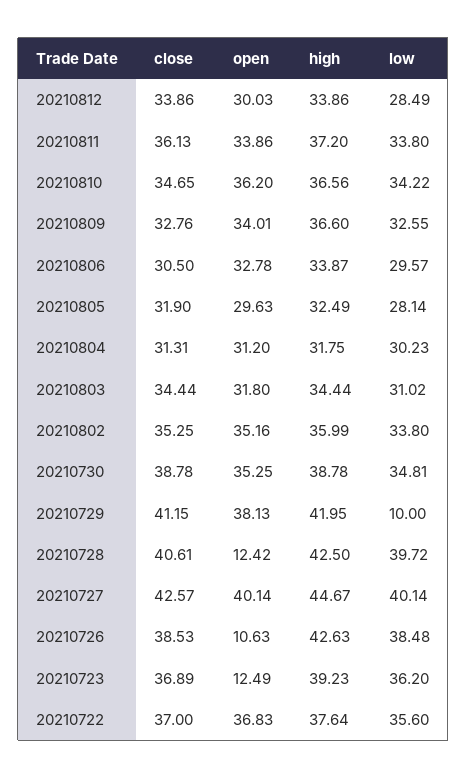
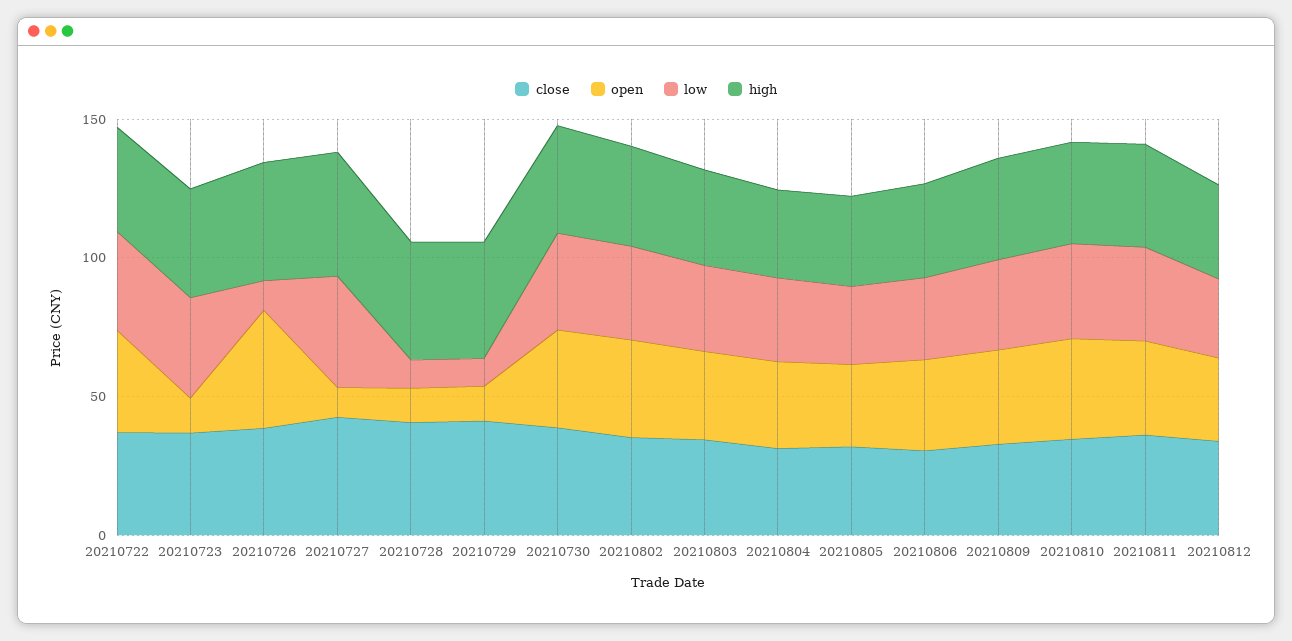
  {
    "close": {
      "20210812": 33.86,
      "20210811": 36.13,
      "20210810": 34.65,
      "20210809": 32.76,
      "20210806": 30.5,
      "20210805": 31.9,
      "20210804": 31.31,
      "20210803": 34.44,
      "20210802": 35.25,
      "20210730": 38.78,
      "20210729": 41.15,
      "20210728": 40.61,
      "20210727": 42.57,
      "20210726": 38.53,
      "20210723": 36.89,
      "20210722": 37
    },
    "open": {
      "20210812": 30.03,
      "20210811": 33.86,
      "20210810": 36.2,
      "20210809": 34.01,
      "20210806": 32.78,
      "20210805": 29.63,
      "20210804": 31.2,
      "20210803": 31.8,
      "20210802": 35.16,
      "20210730": 35.25,
-     "20210729": 38.13,
+     "20210729": 10,
      "20210728": 12.42,
-     "20210727": 40.14,
+     "20210727": 10,
-     "20210726": 10.63,
+     "20210726": 40,
      "20210723": 12.49,
      "20210722": 36.83
    },
    "high": {
      "20210812": 33.86,
      "20210811": 37.2,
      "20210810": 36.56,
      "20210809": 36.6,
      "20210806": 33.87,
      "20210805": 32.49,
      "20210804": 31.75,
      "20210803": 34.44,
      "20210802": 35.99,
      "20210730": 38.78,
      "20210729": 41.95,
      "20210728": 42.5,
      "20210727": 44.67,
      "20210726": 42.63,
      "20210723": 39.23,
      "20210722": 37.64
    },
    "low": {
      "20210812": 28.49,
      "20210811": 33.8,
      "20210810": 34.22,
      "20210809": 32.55,
      "20210806": 29.57,
      "20210805": 28.14,
      "20210804": 30.23,
      "20210803": 31.02,
      "20210802": 33.8,
      "20210730": 34.81,
      "20210729": 10,
-     "20210728": 39.72,
+     "20210728": 10,
      "20210727": 40.14,
-     "20210726": 38.48,
+     "20210726": 10,
      "20210723": 36.2,
      "20210722": 35.6
    }
  }

